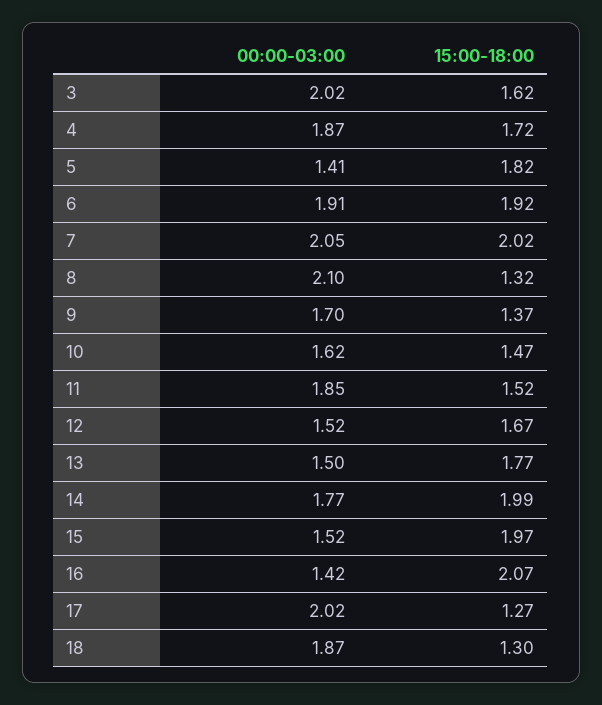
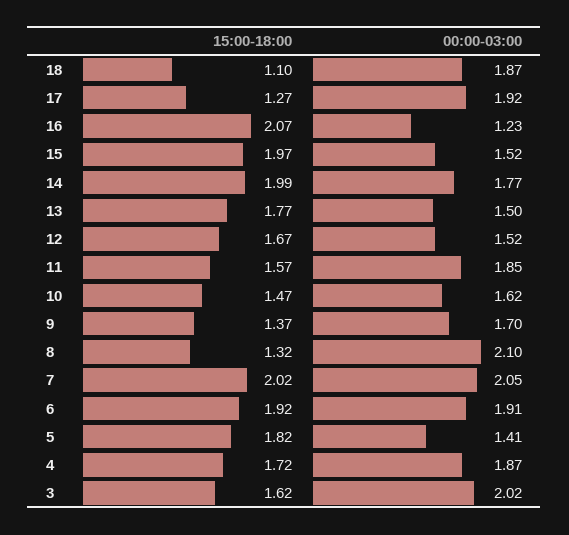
  {
    "00:00-03:00": {
      "3": 2.02,
      "4": 1.87,
      "5": 1.41,
      "6": 1.91,
      "7": 2.05,
      "8": 2.1,
      "9": 1.7,
      "10": 1.62,
      "11": 1.85,
      "12": 1.52,
      "13": 1.5,
      "14": 1.77,
      "15": 1.52,
-     "16": 1.42,
+     "16": 1.23,
-     "17": 2.02,
+     "17": 1.92,
      "18": 1.87
    },
    "15:00-18:00": {
      "3": 1.62,
      "4": 1.72,
      "5": 1.82,
      "6": 1.92,
      "7": 2.02,
      "8": 1.32,
      "9": 1.37,
      "10": 1.47,
-     "11": 1.52,
+     "11": 1.57,
      "12": 1.67,
      "13": 1.77,
      "14": 1.99,
      "15": 1.97,
      "16": 2.07,
      "17": 1.27,
-     "18": 1.3
+     "18": 1.1
    }
  }

